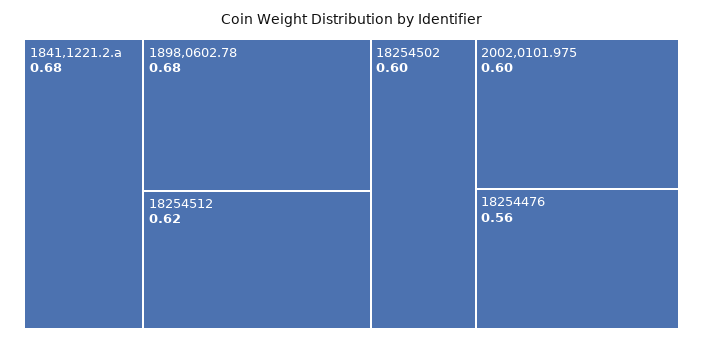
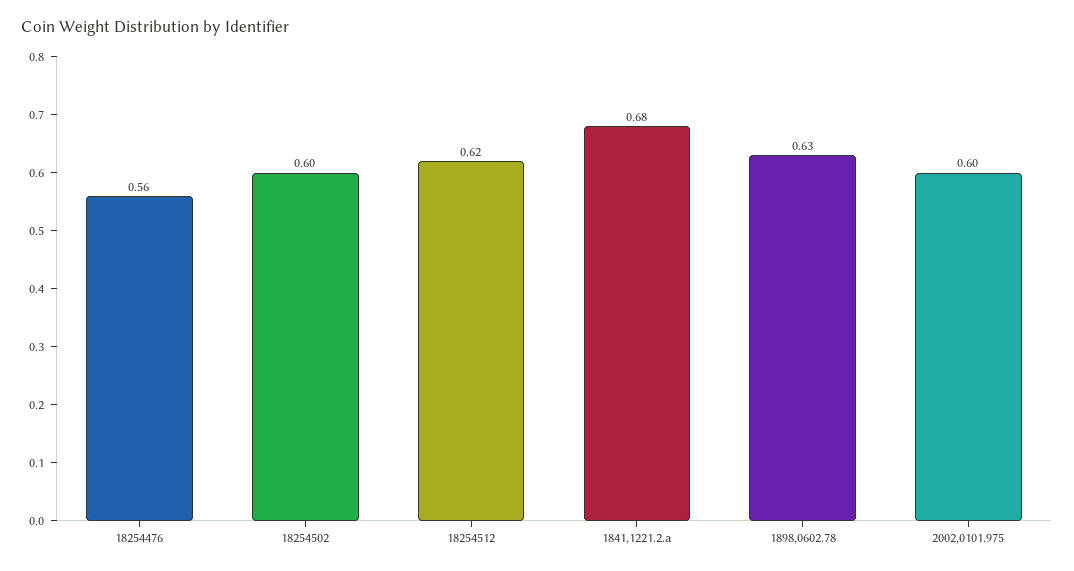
  {
    "1841,1221.2.a": 0.68,
-   "1898,0602.78": 0.68,
+   "1898,0602.78": 0.63,
    "18254512": 0.62,
    "18254502": 0.6,
    "2002,0101.975": 0.6,
    "18254476": 0.56
  }

